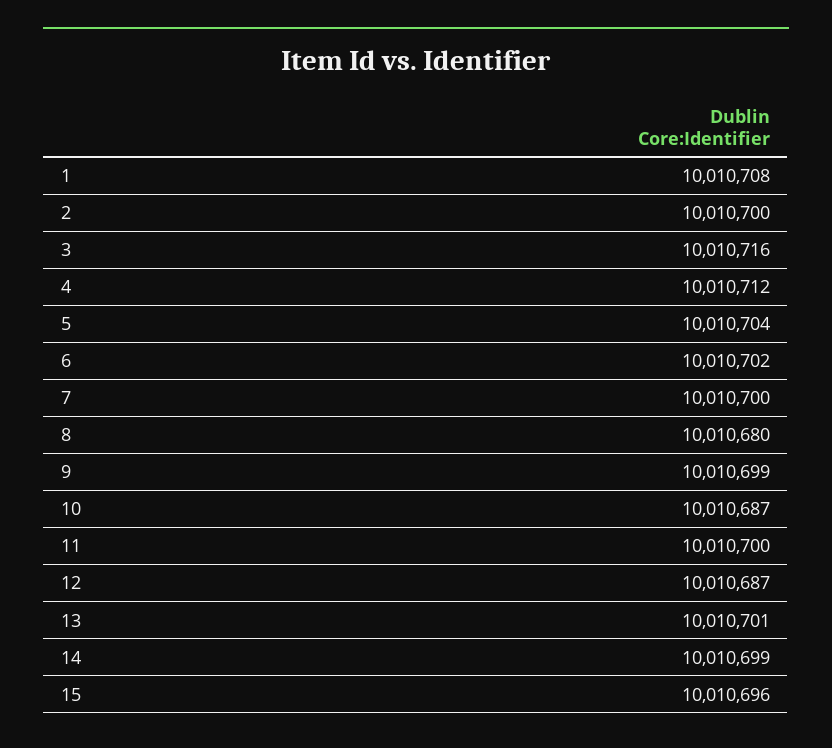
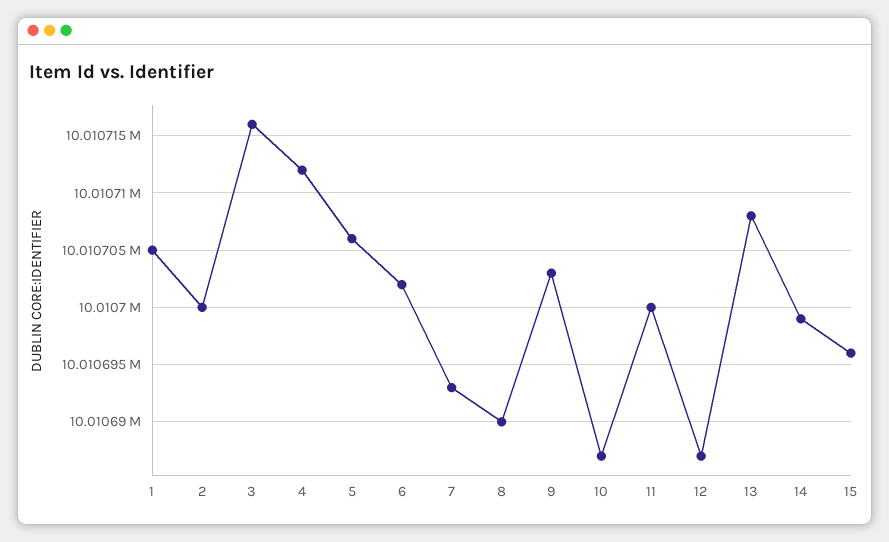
  {
-   "1": 10010708,
+   "1": 10010705,
    "2": 10010700,
    "3": 10010716,
    "4": 10010712,
-   "5": 10010704,
+   "5": 10010706,
    "6": 10010702,
-   "7": 10010700,
+   "7": 10010693,
-   "8": 10010680,
+   "8": 10010690,
-   "9": 10010699,
+   "9": 10010703,
    "10": 10010687,
    "11": 10010700,
    "12": 10010687,
-   "13": 10010701,
+   "13": 10010708,
    "14": 10010699,
    "15": 10010696
  }

